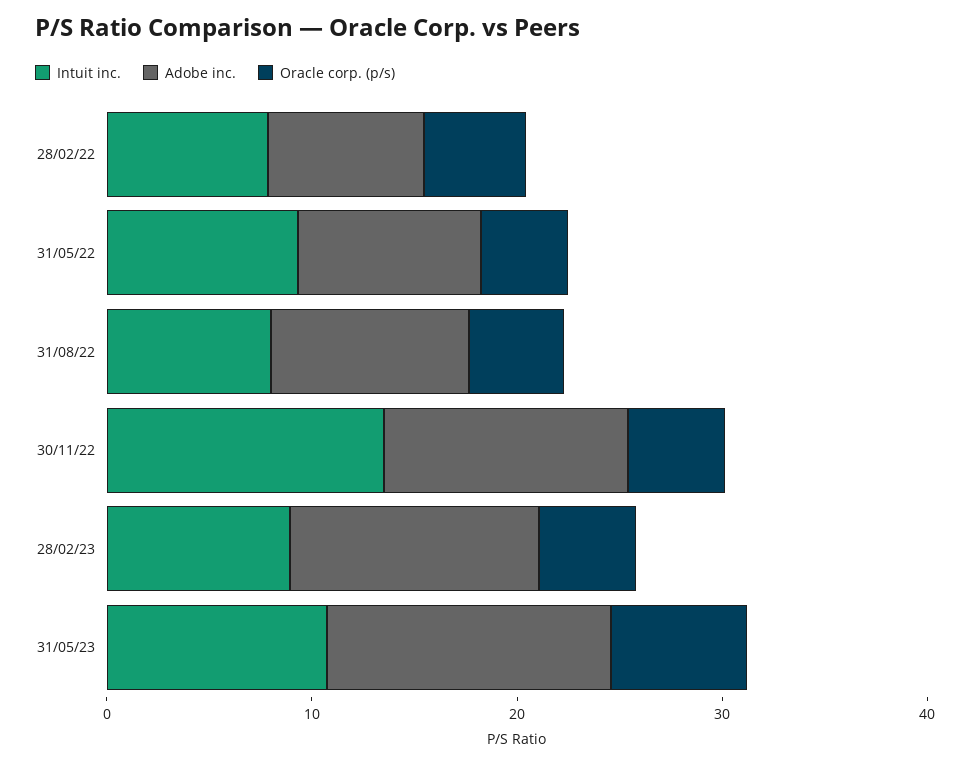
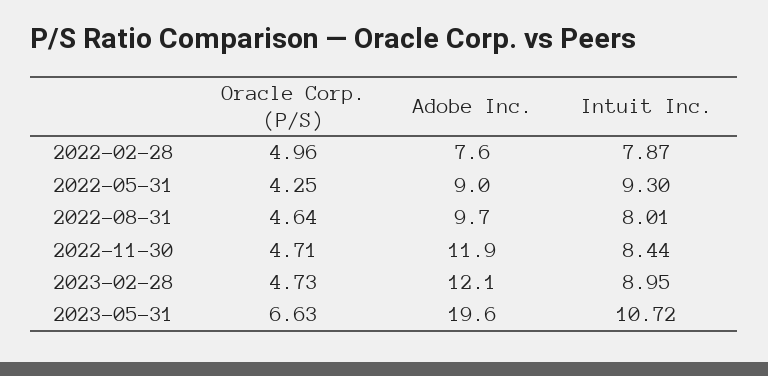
  {
    "Intuit inc.": {
      "28/02/22": 7.87,
      "31/05/22": 9.3,
      "31/08/22": 8.01,
-     "30/11/22": 14,
+     "30/11/22": 8.44,
      "28/02/23": 8.95,
      "31/05/23": 10.72
    },
    "Adobe inc.": {
      "28/02/22": 7.6,
      "31/05/22": 9,
      "31/08/22": 9.7,
      "30/11/22": 11.9,
      "28/02/23": 12.1,
-     "31/05/23": 14
+     "31/05/23": 19.6
    },
    "Oracle corp. (p/s)": {
      "28/02/22": 4.96,
      "31/05/22": 4.25,
      "31/08/22": 4.64,
      "30/11/22": 4.71,
      "28/02/23": 4.73,
      "31/05/23": 6.63
    }
  }

